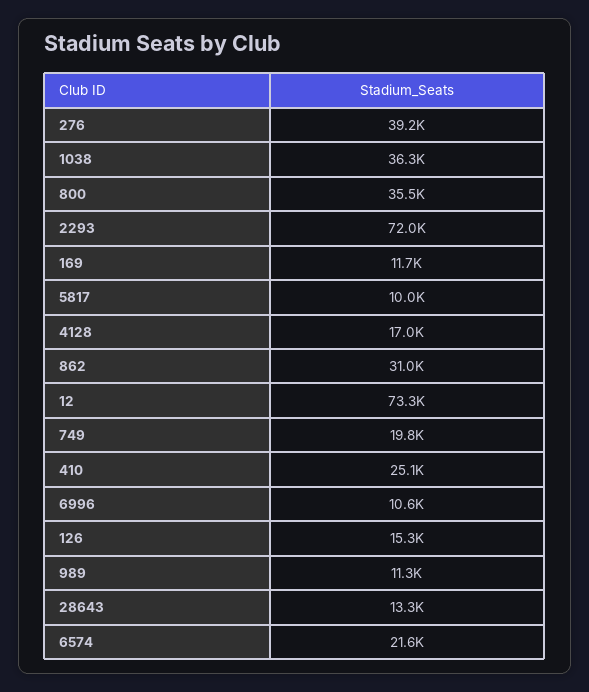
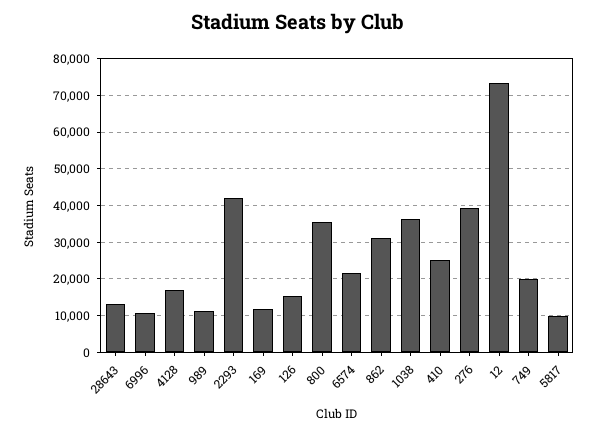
  {
    "276": 39200,
    "1038": 36300,
    "800": 35500,
-   "2293": 72000,
+   "2293": 42000,
    "169": 11700,
    "5817": 10000,
    "4128": 17000,
    "862": 31000,
    "12": 73300,
    "749": 19800,
    "410": 25100,
    "6996": 10600,
    "126": 15300,
    "989": 11300,
    "28643": 13300,
    "6574": 21600
  }

